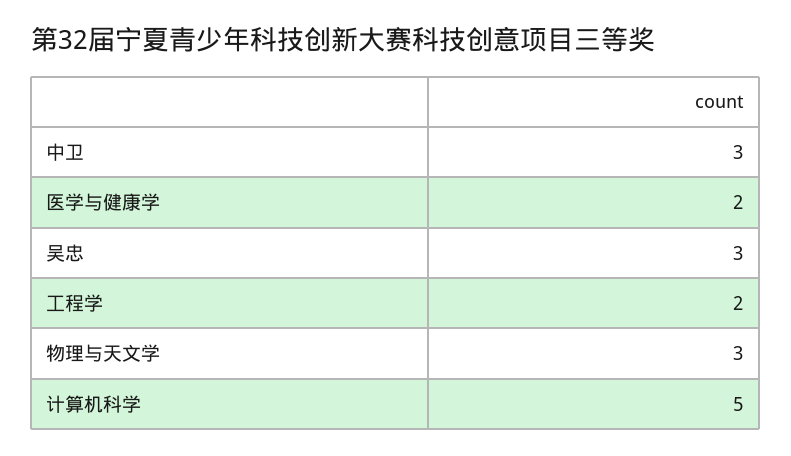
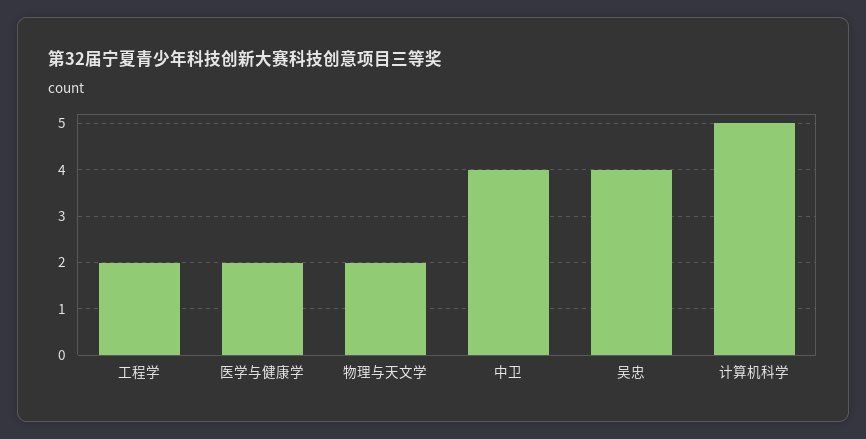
  {
-   "中卫": 3,
+   "中卫": 4,
    "医学与健康学": 2,
-   "吴忠": 3,
+   "吴忠": 4,
    "工程学": 2,
-   "物理与天文学": 3,
+   "物理与天文学": 2,
    "计算机科学": 5
  }

